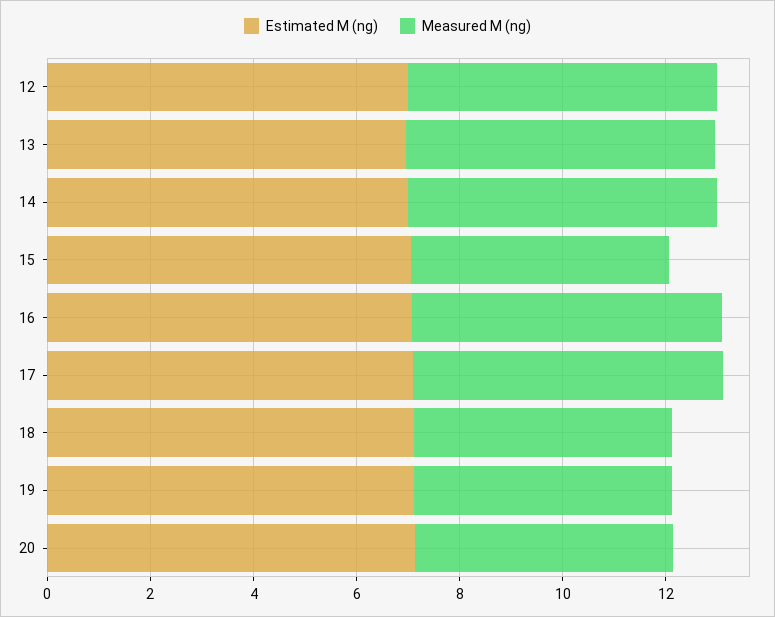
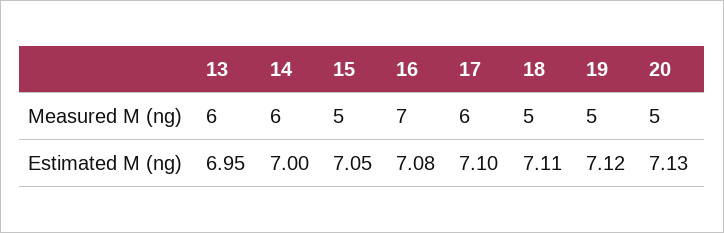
  {
    "Estimated M (ng)": {
-     "12": 7,
      "13": 6.95,
      "14": 7,
      "15": 7.05,
      "16": 7.08,
      "17": 7.1,
      "18": 7.11,
      "19": 7.12,
      "20": 7.13
    },
    "Measured M (ng)": {
-     "12": 6,
      "13": 6,
      "14": 6,
      "15": 5,
-     "16": 6,
+     "16": 7,
      "17": 6,
      "18": 5,
      "19": 5,
      "20": 5
    }
  }

